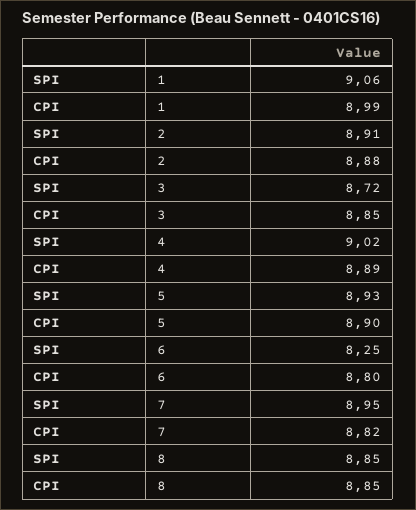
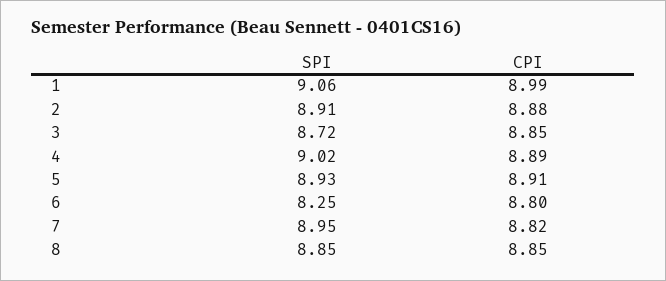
  {
    "SPI": {
      "1": 9.06,
      "2": 8.91,
      "3": 8.72,
      "4": 9.02,
      "5": 8.93,
      "6": 8.25,
      "7": 8.95,
      "8": 8.85
    },
    "CPI": {
      "1": 8.99,
      "2": 8.88,
      "3": 8.85,
      "4": 8.89,
-     "5": 8.9,
+     "5": 8.91,
      "6": 8.8,
      "7": 8.82,
      "8": 8.85
    }
  }

